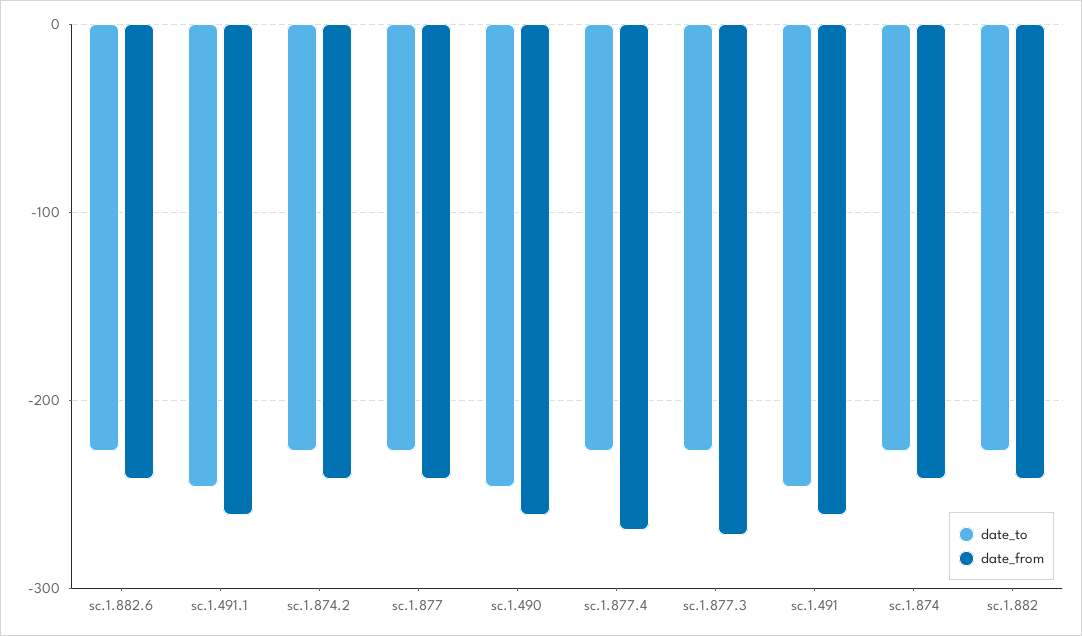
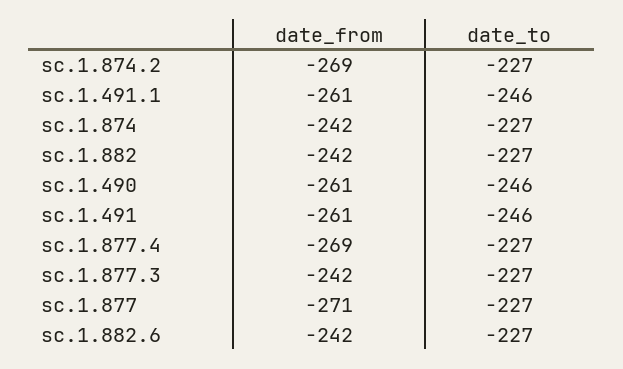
  {
    "date_to": {
      "sc.1.882.6": -227,
      "sc.1.491.1": -246,
      "sc.1.874.2": -227,
      "sc.1.877": -227,
      "sc.1.490": -246,
      "sc.1.877.4": -227,
      "sc.1.877.3": -227,
      "sc.1.491": -246,
      "sc.1.874": -227,
      "sc.1.882": -227
    },
    "date_from": {
      "sc.1.882.6": -242,
      "sc.1.491.1": -261,
-     "sc.1.874.2": -240,
+     "sc.1.874.2": -269,
-     "sc.1.877": -240,
+     "sc.1.877": -271,
      "sc.1.490": -261,
      "sc.1.877.4": -269,
-     "sc.1.877.3": -270,
+     "sc.1.877.3": -242,
      "sc.1.491": -261,
      "sc.1.874": -242,
      "sc.1.882": -242
    }
  }

